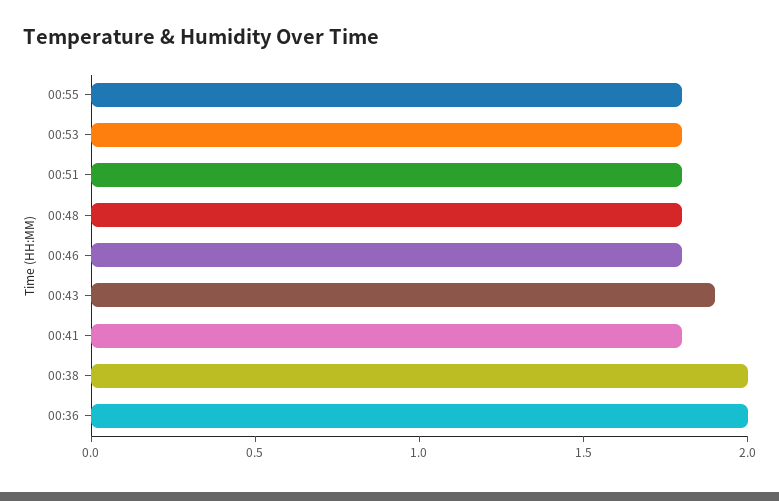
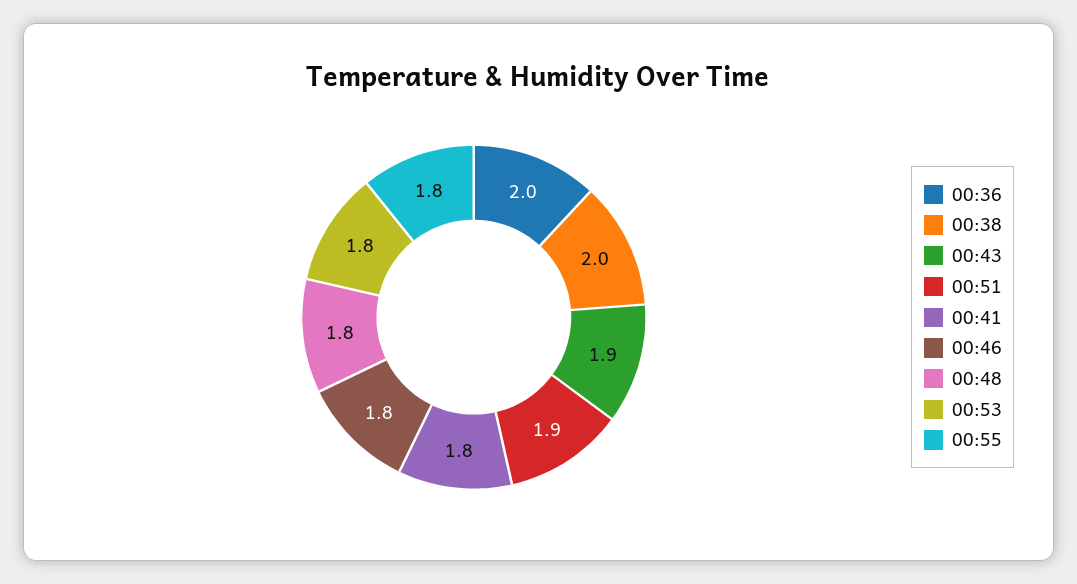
  {
    "00:55": 1.8,
    "00:53": 1.8,
-   "00:51": 1.8,
+   "00:51": 1.9,
    "00:48": 1.8,
    "00:46": 1.8,
    "00:43": 1.9,
    "00:41": 1.8,
    "00:38": 2,
    "00:36": 2
  }

